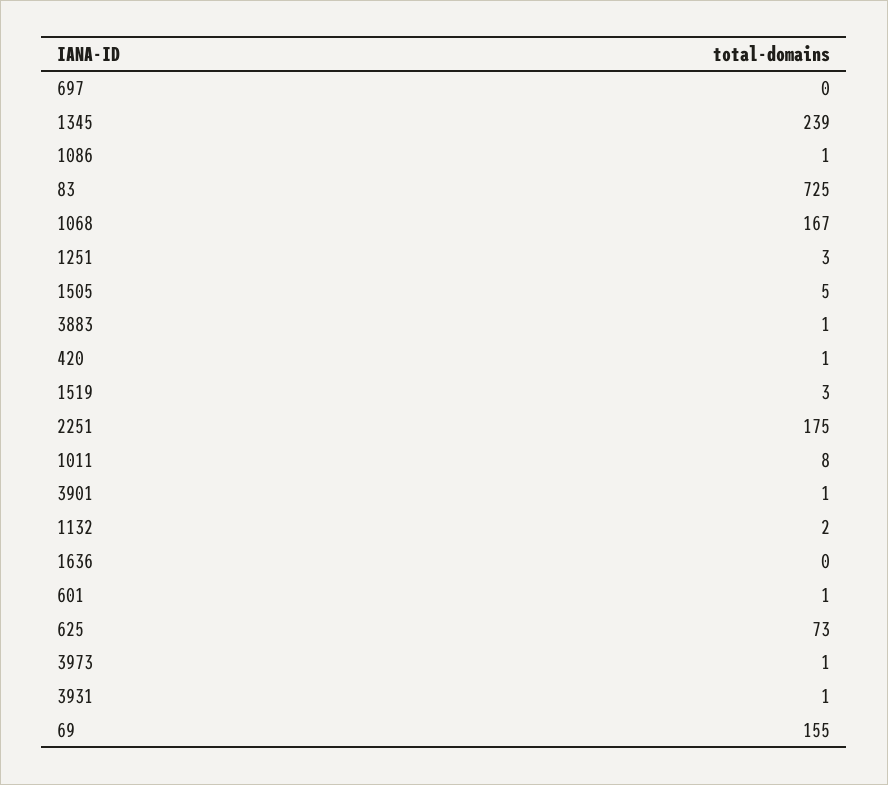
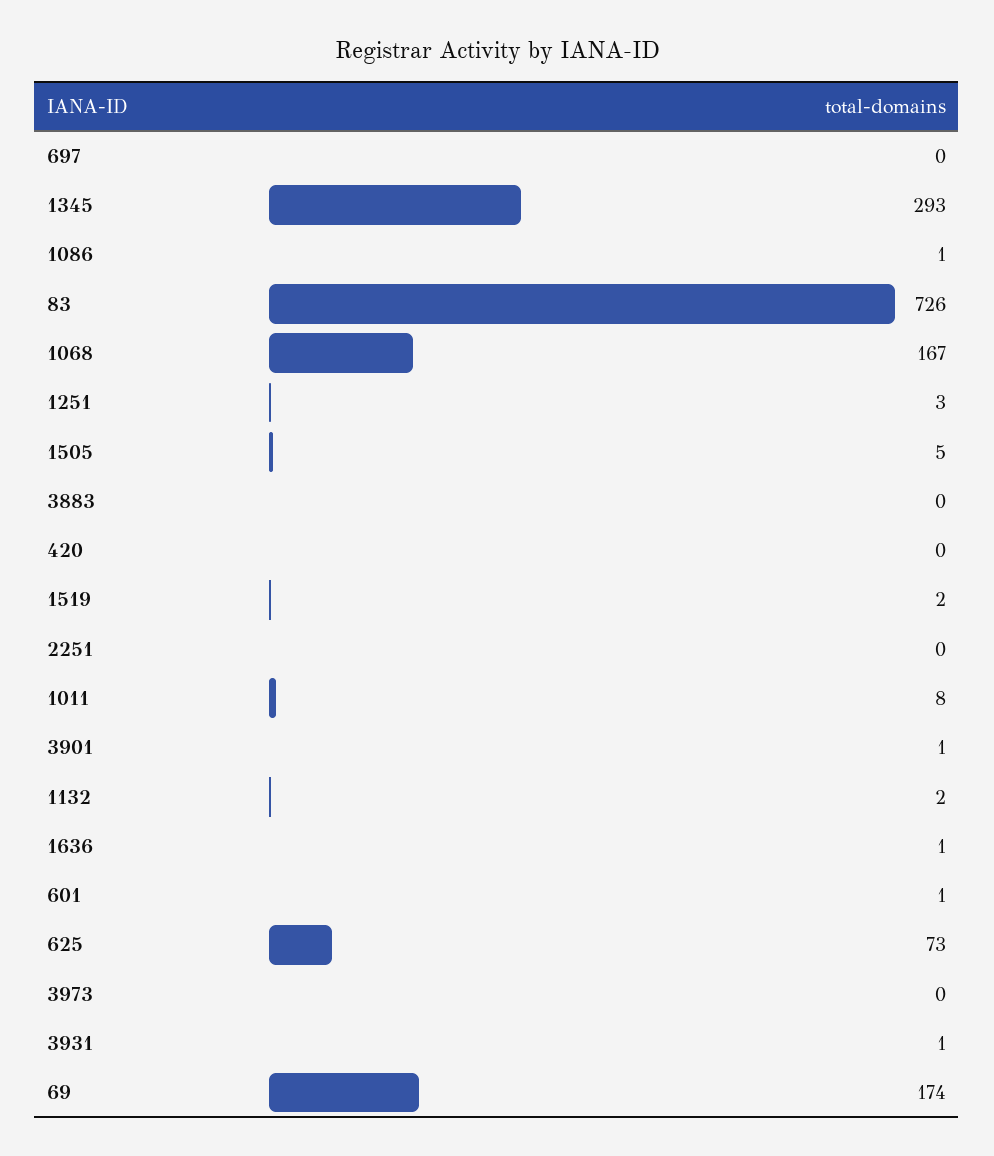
  {
    "697": 0,
-   "1345": 239,
+   "1345": 293,
    "1086": 1,
-   "83": 725,
+   "83": 726,
    "1068": 167,
    "1251": 3,
    "1505": 5,
-   "3883": 1,
+   "3883": 0,
-   "420": 1,
+   "420": 0,
-   "1519": 3,
+   "1519": 2,
-   "2251": 175,
+   "2251": 0,
    "1011": 8,
    "3901": 1,
    "1132": 2,
-   "1636": 0,
+   "1636": 1,
    "601": 1,
    "625": 73,
-   "3973": 1,
+   "3973": 0,
    "3931": 1,
-   "69": 155
+   "69": 174
  }

